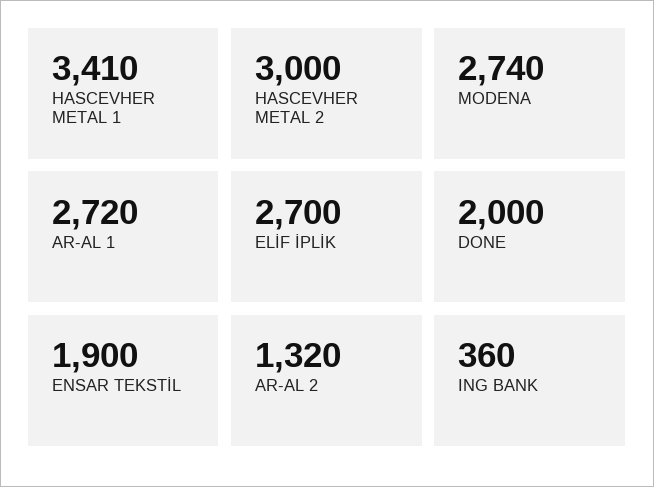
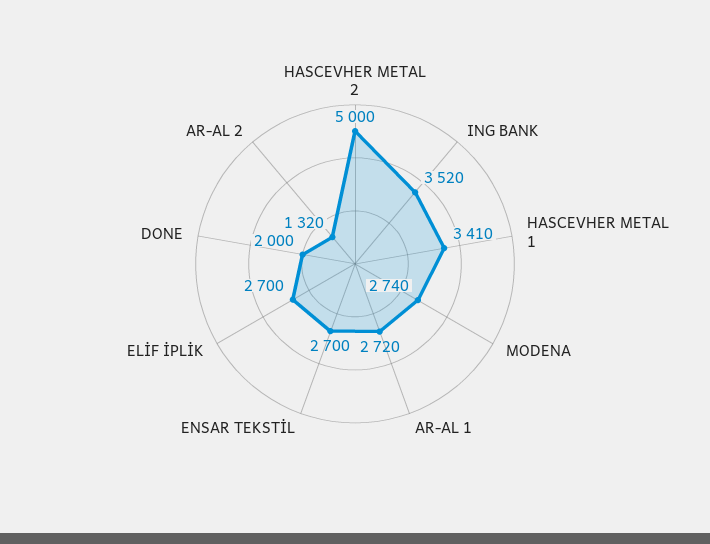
  {
    "HASCEVHER METAL 1": 3410,
-   "HASCEVHER METAL 2": 3000,
+   "HASCEVHER METAL 2": 5000,
    "MODENA": 2740,
    "AR-AL 1": 2720,
    "ELİF İPLİK": 2700,
    "DONE": 2000,
-   "ENSAR TEKSTİL": 1900,
+   "ENSAR TEKSTİL": 2700,
    "AR-AL 2": 1320,
-   "ING BANK": 360
+   "ING BANK": 3520
  }

